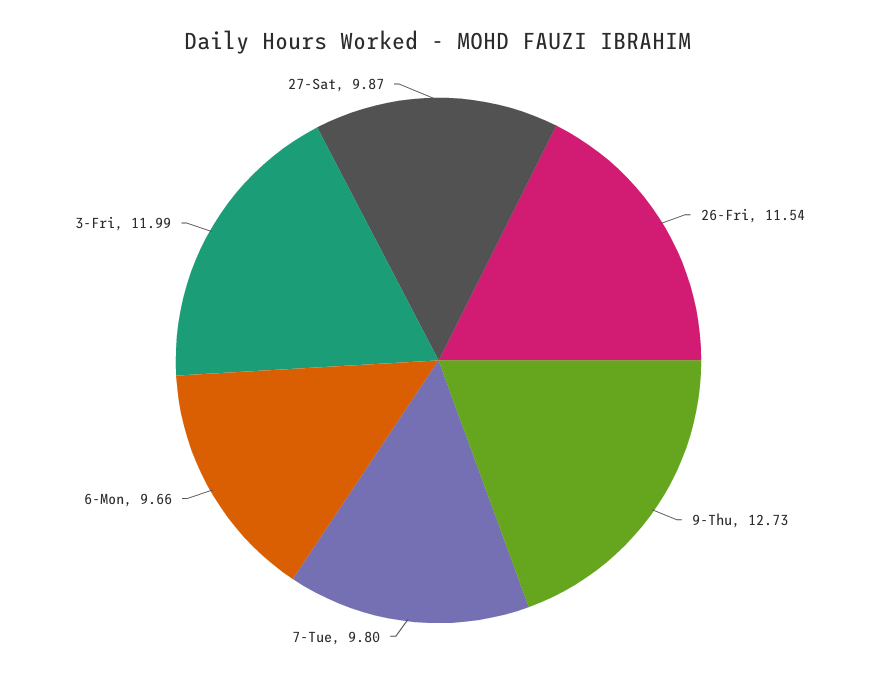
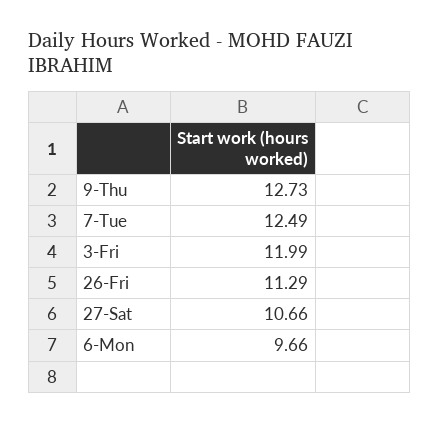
  {
-   "26-Fri": 11.54,
+   "26-Fri": 11.29,
    "9-Thu": 12.73,
-   "7-Tue": 9.8,
+   "7-Tue": 12.49,
    "6-Mon": 9.66,
    "3-Fri": 11.99,
-   "27-Sat": 9.87
+   "27-Sat": 10.66
  }

